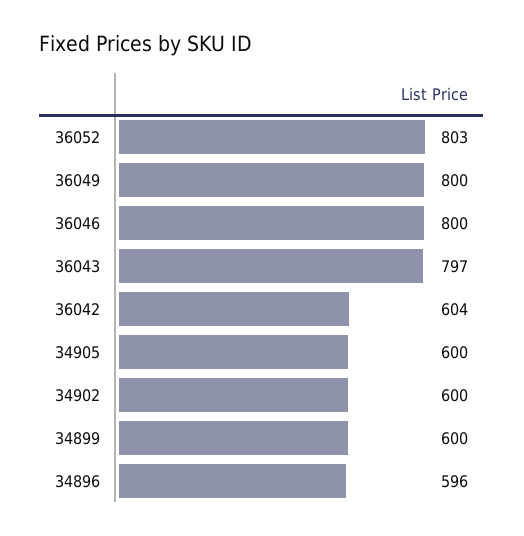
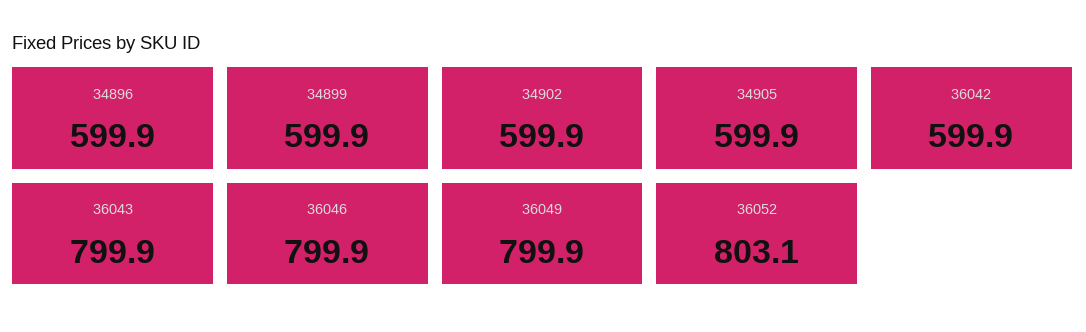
  {
    "36052": 803.1,
    "36049": 799.9,
    "36046": 799.9,
-   "36043": 797,
+   "36043": 799.9,
-   "36042": 604,
+   "36042": 599.9,
    "34905": 599.9,
    "34902": 599.9,
    "34899": 599.9,
-   "34896": 596
+   "34896": 599.9
  }

